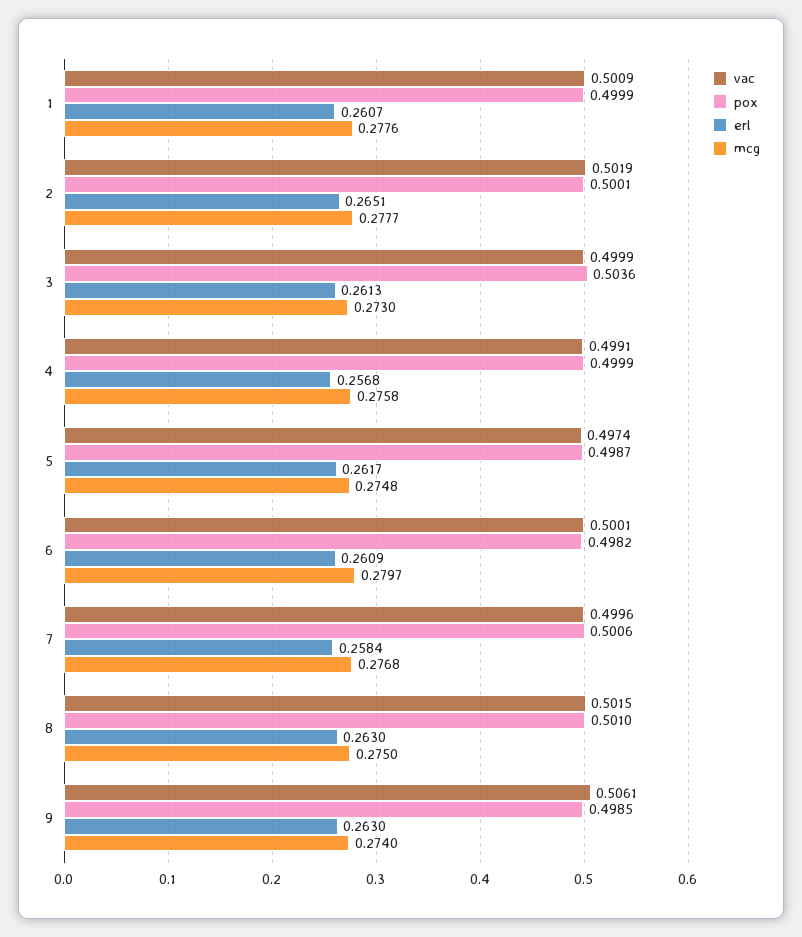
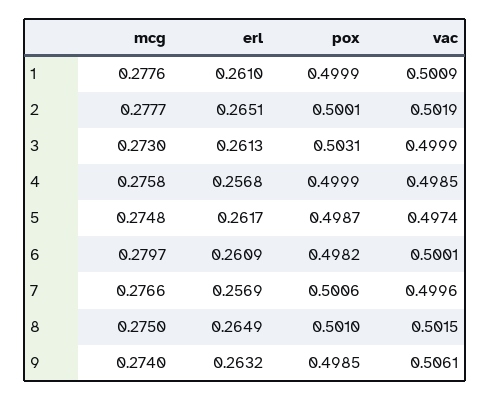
  {
    "vac": {
      "1": 0.5009,
      "2": 0.5019,
      "3": 0.4999,
-     "4": 0.4991,
+     "4": 0.4985,
      "5": 0.4974,
      "6": 0.5001,
      "7": 0.4996,
      "8": 0.5015,
      "9": 0.5061
    },
    "pox": {
      "1": 0.4999,
      "2": 0.5001,
-     "3": 0.5036,
+     "3": 0.5031,
      "4": 0.4999,
      "5": 0.4987,
      "6": 0.4982,
      "7": 0.5006,
      "8": 0.501,
      "9": 0.4985
    },
    "erl": {
-     "1": 0.2607,
+     "1": 0.261,
      "2": 0.2651,
      "3": 0.2613,
      "4": 0.2568,
      "5": 0.2617,
      "6": 0.2609,
-     "7": 0.2584,
+     "7": 0.2569,
-     "8": 0.263,
+     "8": 0.2649,
-     "9": 0.263
+     "9": 0.2632
    },
    "mcg": {
      "1": 0.2776,
      "2": 0.2777,
      "3": 0.273,
      "4": 0.2758,
      "5": 0.2748,
      "6": 0.2797,
-     "7": 0.2768,
+     "7": 0.2766,
      "8": 0.275,
      "9": 0.274
    }
  }

